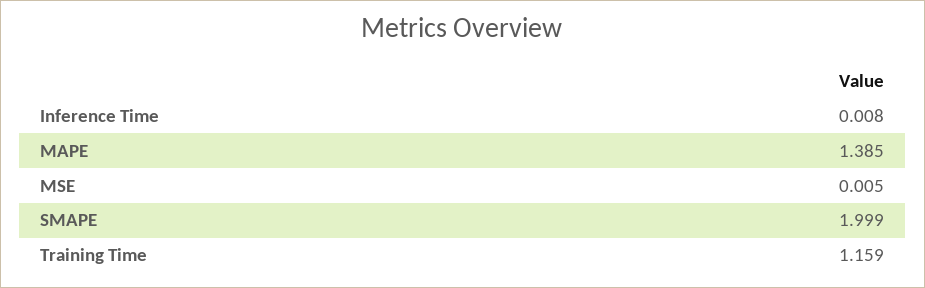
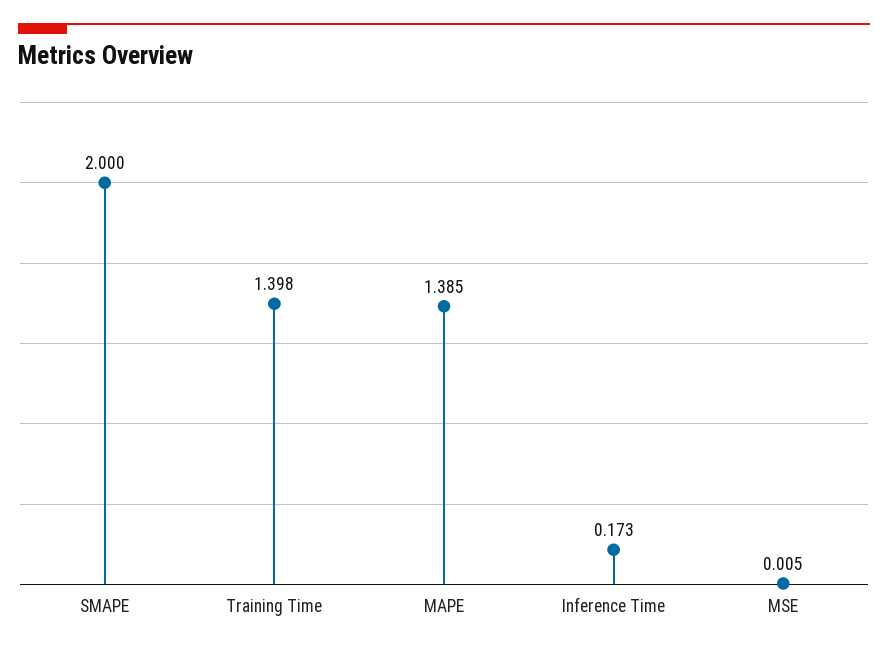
  {
-   "Inference Time": 0.008,
+   "Inference Time": 0.173,
    "MAPE": 1.385,
    "MSE": 0.005,
-   "SMAPE": 1.999,
+   "SMAPE": 2,
-   "Training Time": 1.159
+   "Training Time": 1.398
  }

